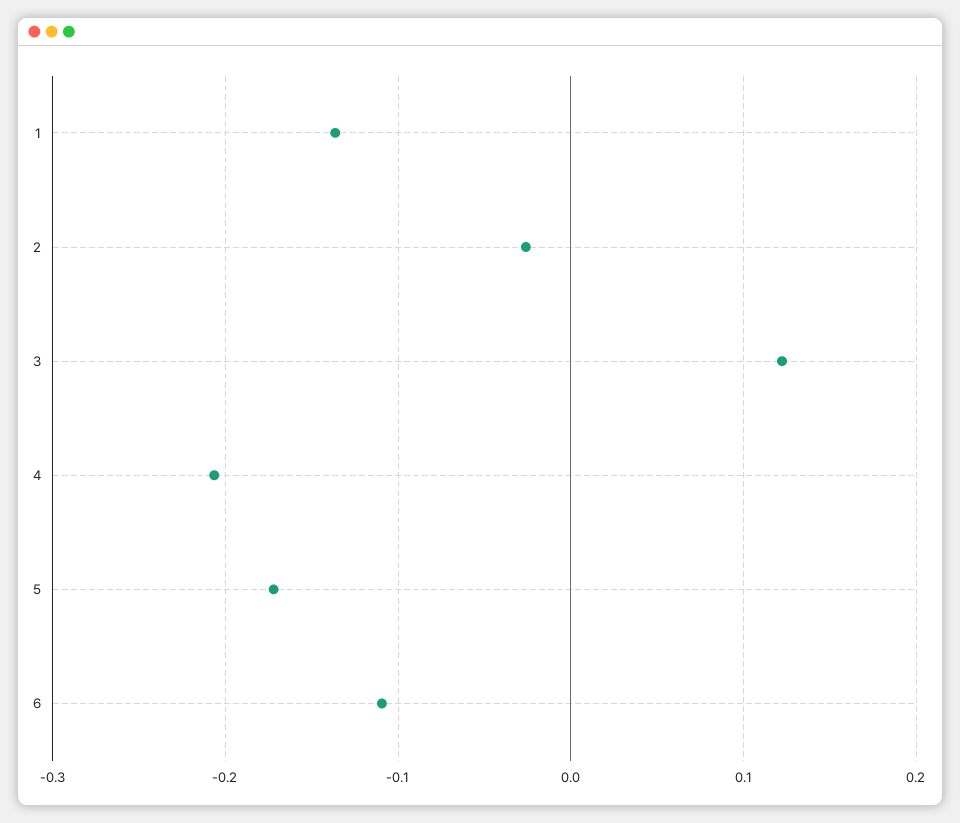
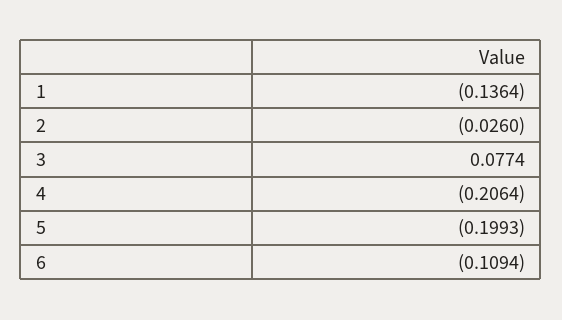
  {
    "1": -0.1364,
    "2": -0.026,
-   "3": 0.12,
+   "3": 0.0774,
    "4": -0.2064,
-   "5": -0.17,
+   "5": -0.1993,
    "6": -0.1094
  }

